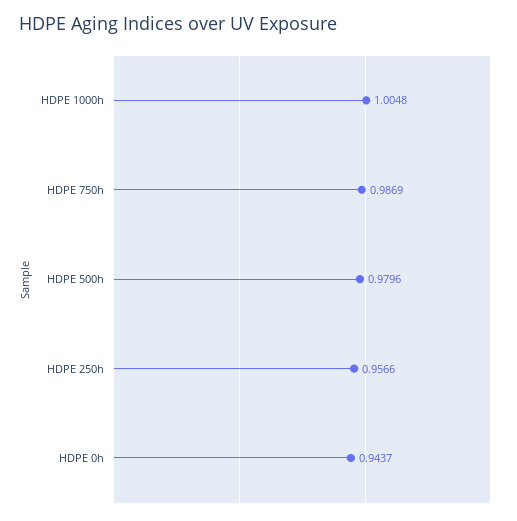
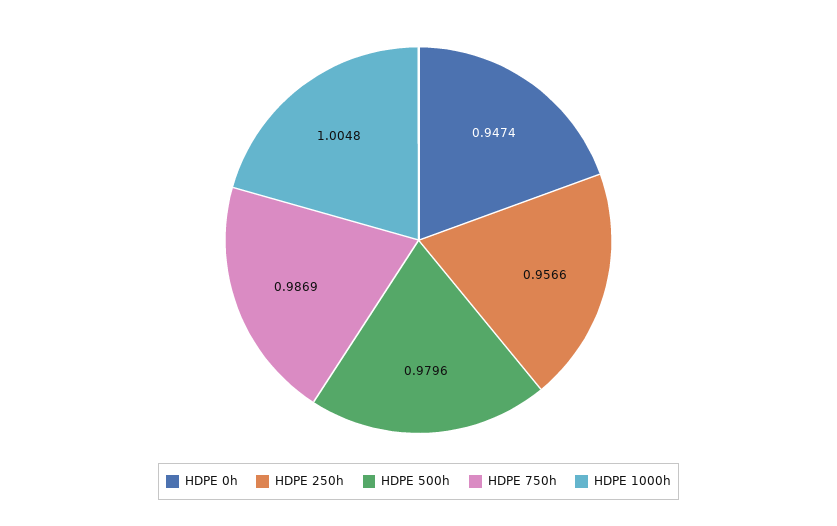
  {
    "HDPE 1000h": 1.0048,
    "HDPE 750h": 0.9869,
    "HDPE 500h": 0.9796,
    "HDPE 250h": 0.9566,
-   "HDPE 0h": 0.9437
+   "HDPE 0h": 0.9474
  }

